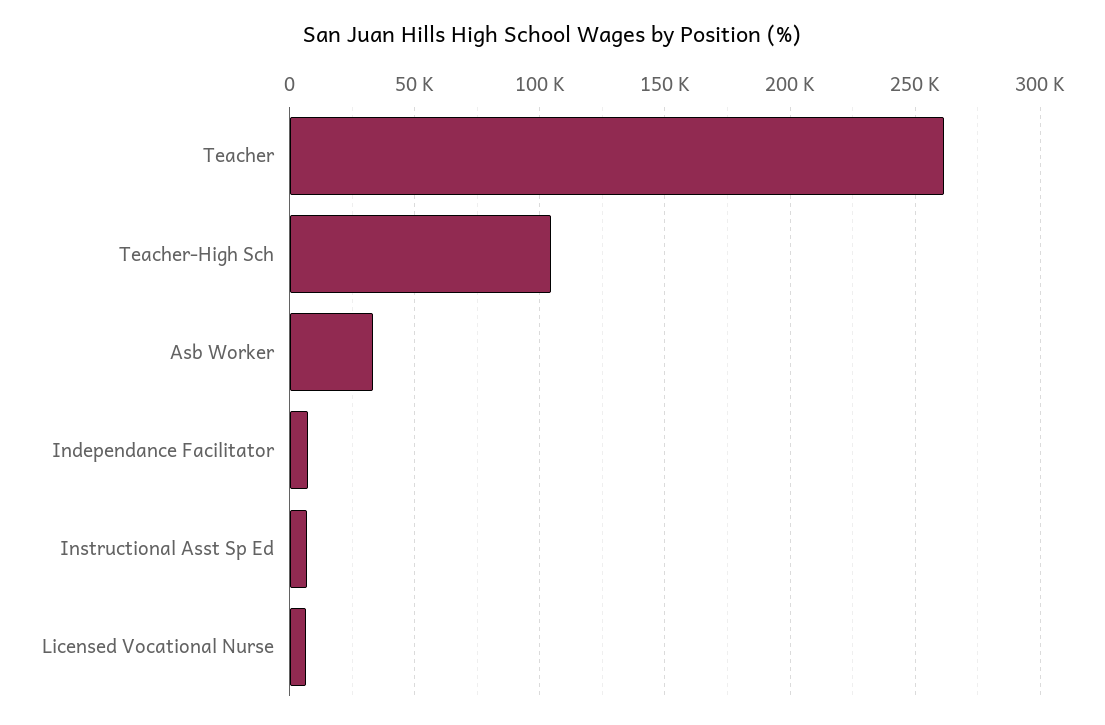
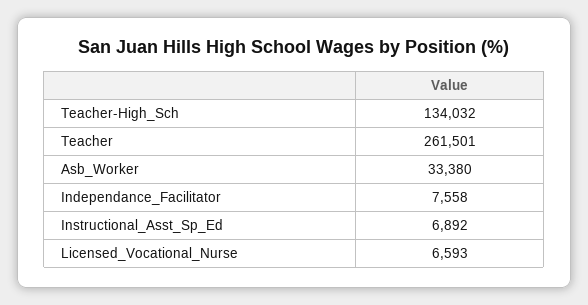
  {
    "Teacher": 261501,
-   "Teacher-High Sch": 105000,
+   "Teacher-High Sch": 134032,
    "Asb Worker": 33380,
    "Independance Facilitator": 7558,
    "Instructional Asst Sp Ed": 6892,
    "Licensed Vocational Nurse": 6593
  }

